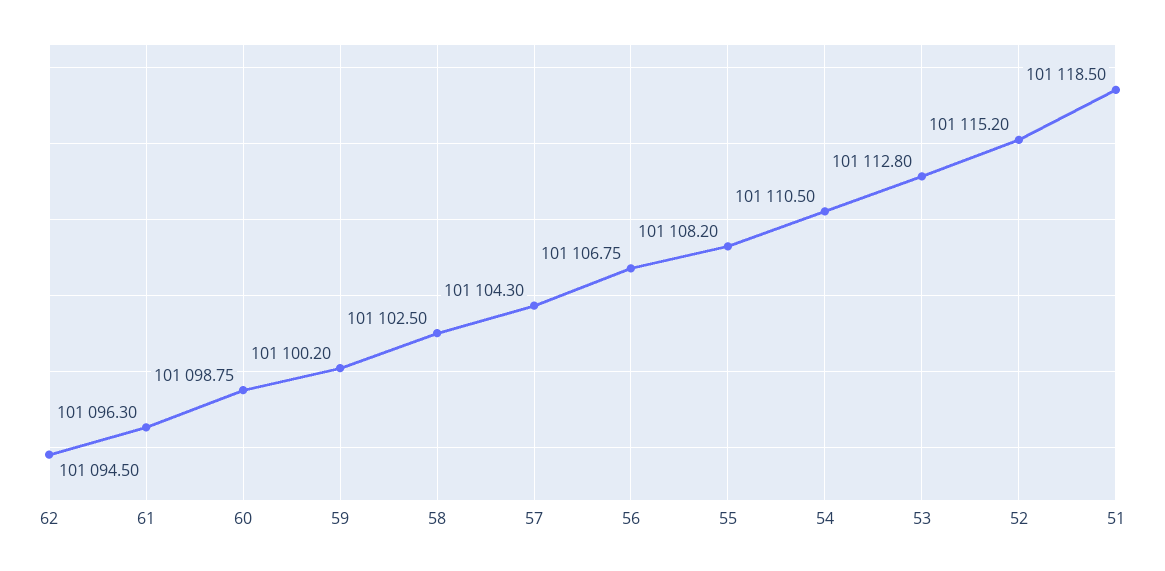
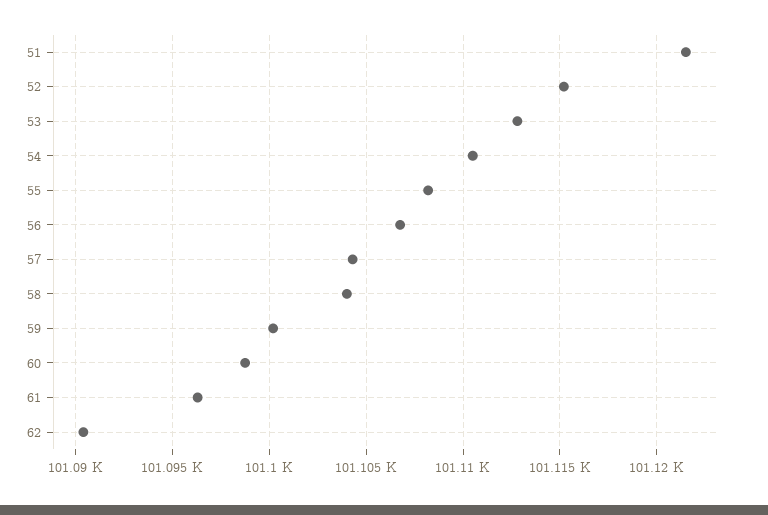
  {
-   "62": 101094.5,
+   "62": 101090.5,
    "61": 101096.3,
    "60": 101098.75,
    "59": 101100.2,
-   "58": 101102.5,
+   "58": 101104,
    "57": 101104.3,
    "56": 101106.75,
    "55": 101108.2,
    "54": 101110.5,
    "53": 101112.8,
    "52": 101115.2,
-   "51": 101118.5
+   "51": 101121.5
  }

